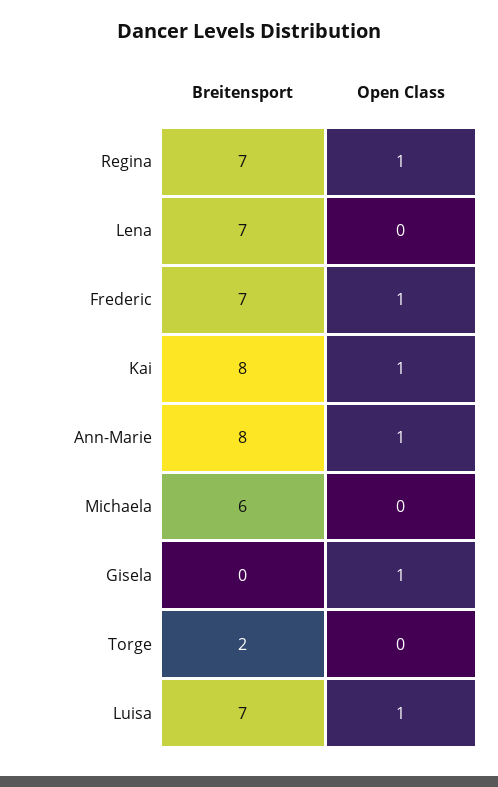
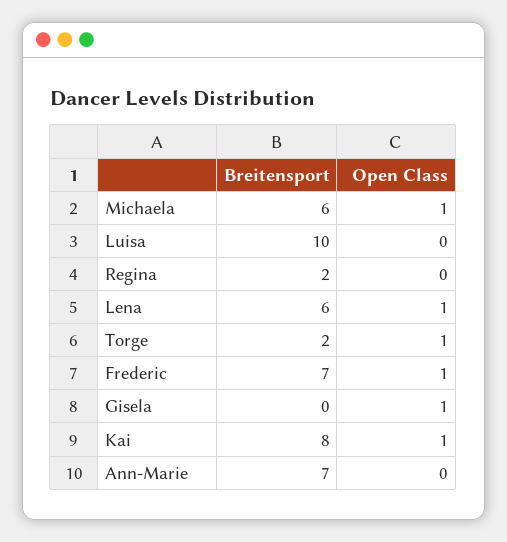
  {
    "Breitensport": {
-     "Regina": 7,
+     "Regina": 2,
-     "Lena": 7,
+     "Lena": 6,
      "Frederic": 7,
      "Kai": 8,
-     "Ann-Marie": 8,
+     "Ann-Marie": 7,
      "Michaela": 6,
      "Gisela": 0,
      "Torge": 2,
-     "Luisa": 7
+     "Luisa": 10
    },
    "Open Class": {
-     "Regina": 1,
+     "Regina": 0,
-     "Lena": 0,
+     "Lena": 1,
      "Frederic": 1,
      "Kai": 1,
-     "Ann-Marie": 1,
+     "Ann-Marie": 0,
-     "Michaela": 0,
+     "Michaela": 1,
      "Gisela": 1,
-     "Torge": 0,
+     "Torge": 1,
-     "Luisa": 1
+     "Luisa": 0
    }
  }

